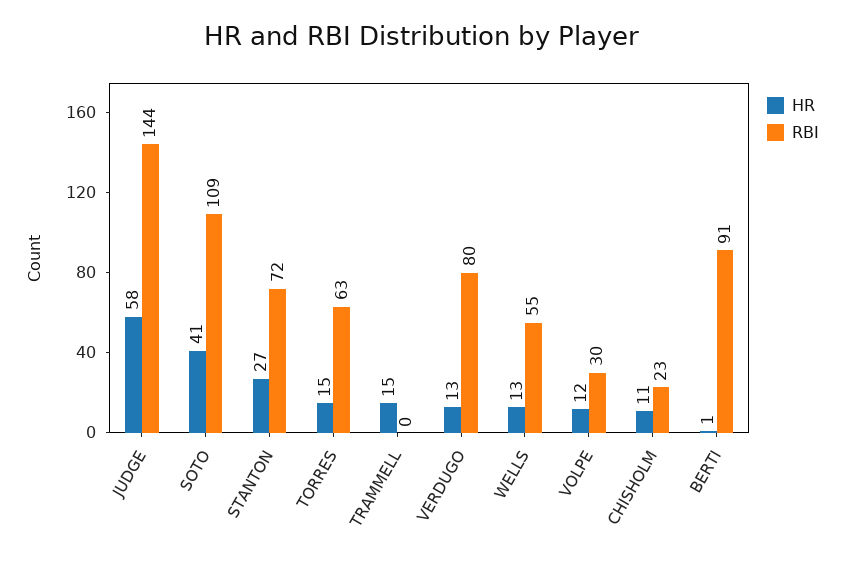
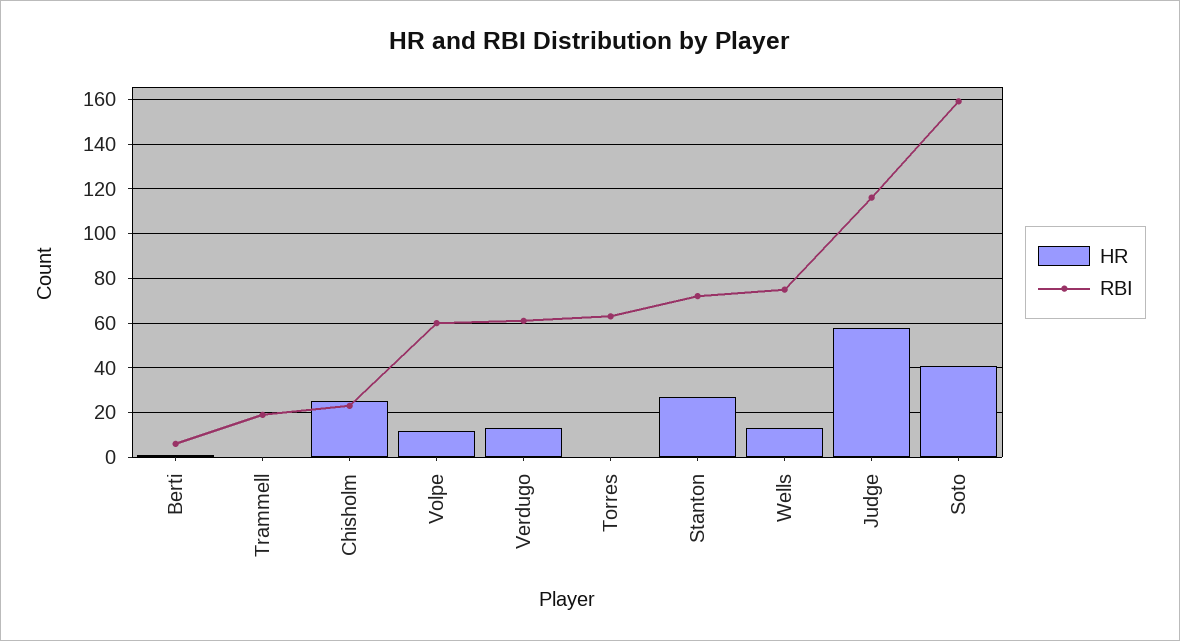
  {
    "HR": {
      "JUDGE": 58,
      "SOTO": 41,
      "STANTON": 27,
-     "TORRES": 15,
+     "TORRES": 0,
-     "TRAMMELL": 15,
+     "TRAMMELL": 0,
      "VERDUGO": 13,
      "WELLS": 13,
      "VOLPE": 12,
-     "CHISHOLM": 11,
+     "CHISHOLM": 25,
      "BERTI": 1
    },
    "RBI": {
-     "JUDGE": 144,
+     "JUDGE": 115,
-     "SOTO": 109,
+     "SOTO": 160,
      "STANTON": 72,
      "TORRES": 63,
-     "TRAMMELL": 0,
+     "TRAMMELL": 20,
-     "VERDUGO": 80,
+     "VERDUGO": 60,
-     "WELLS": 55,
+     "WELLS": 75,
-     "VOLPE": 30,
+     "VOLPE": 60,
      "CHISHOLM": 23,
-     "BERTI": 91
+     "BERTI": 5
    }
  }

